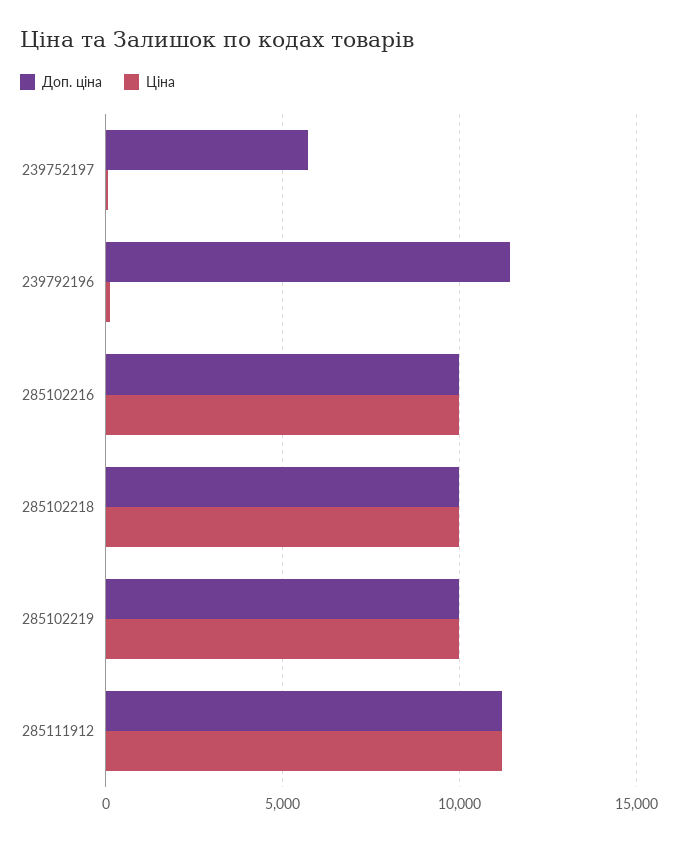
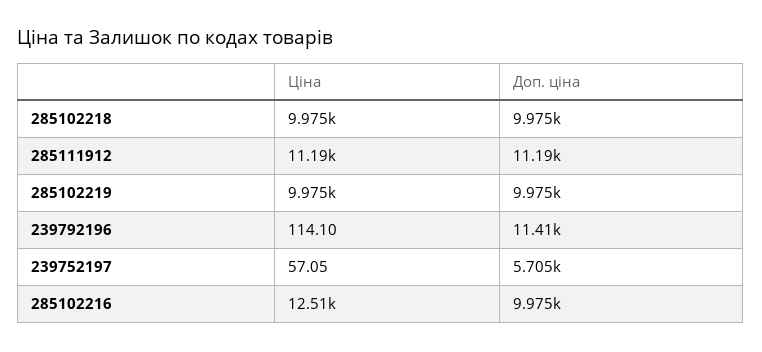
  {
    "Доп. ціна": {
      "239752197": 5705,
      "239792196": 11410,
      "285102216": 9975,
      "285102218": 9975,
      "285102219": 9975,
      "285111912": 11190
    },
    "Ціна": {
      "239752197": 57.05,
      "239792196": 114.1,
-     "285102216": 10000,
+     "285102216": 12510,
      "285102218": 9975,
      "285102219": 9975,
      "285111912": 11190
    }
  }

